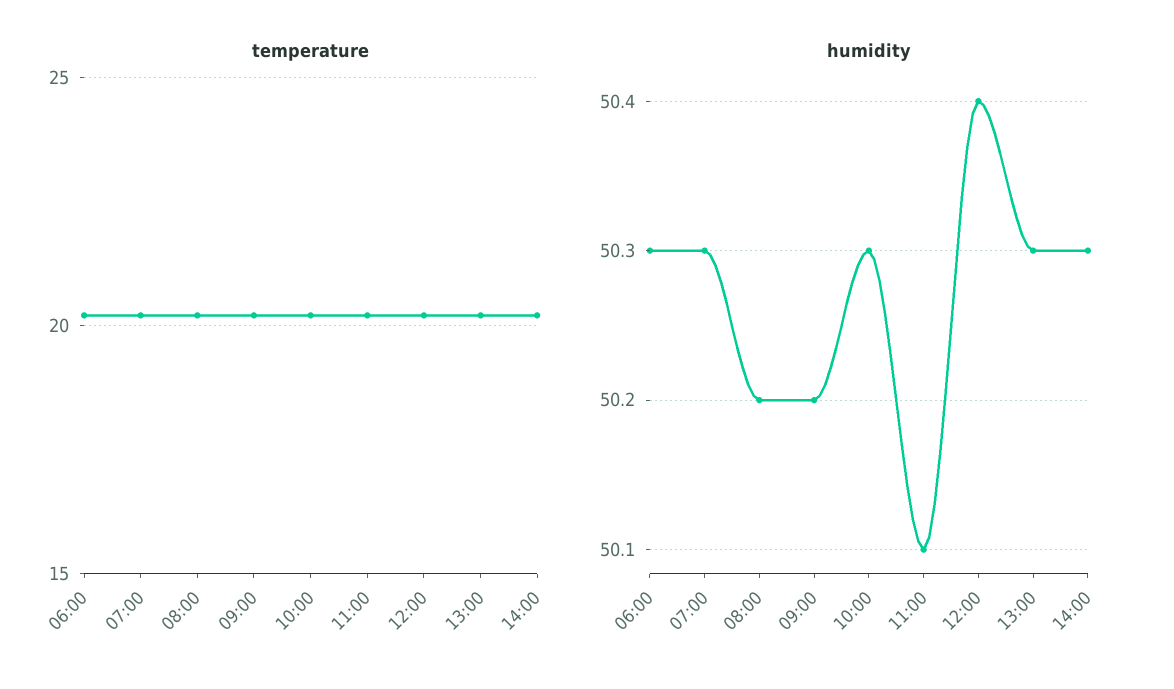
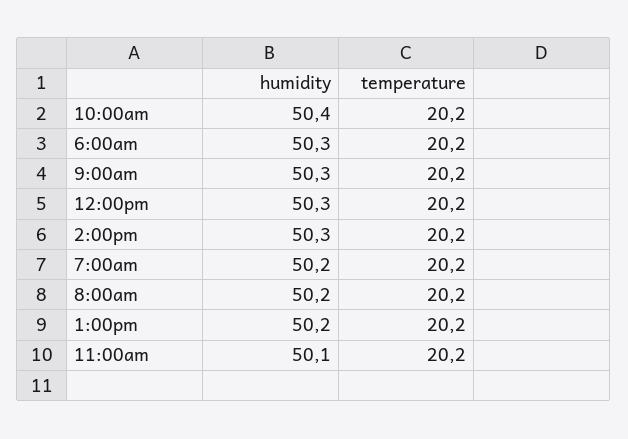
  {
    "temperature": {
      "06:00": 20.2,
      "07:00": 20.2,
      "08:00": 20.2,
      "09:00": 20.2,
      "10:00": 20.2,
      "11:00": 20.2,
      "12:00": 20.2,
      "13:00": 20.2,
      "14:00": 20.2
    },
    "humidity": {
      "06:00": 50.3,
-     "07:00": 50.3,
+     "07:00": 50.2,
      "08:00": 50.2,
-     "09:00": 50.2,
+     "09:00": 50.3,
-     "10:00": 50.3,
+     "10:00": 50.4,
      "11:00": 50.1,
-     "12:00": 50.4,
+     "12:00": 50.3,
-     "13:00": 50.3,
+     "13:00": 50.2,
      "14:00": 50.3
    }
  }

